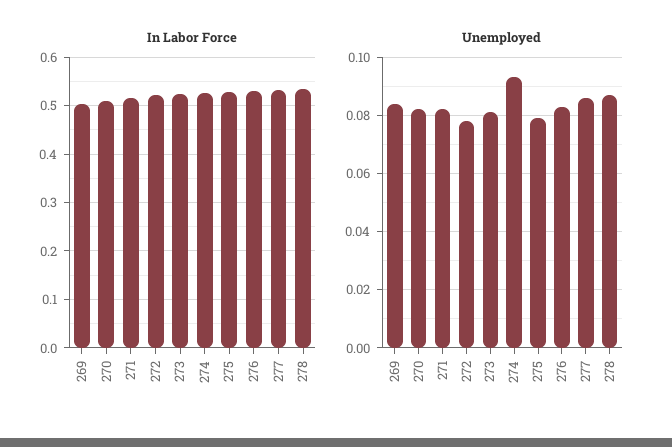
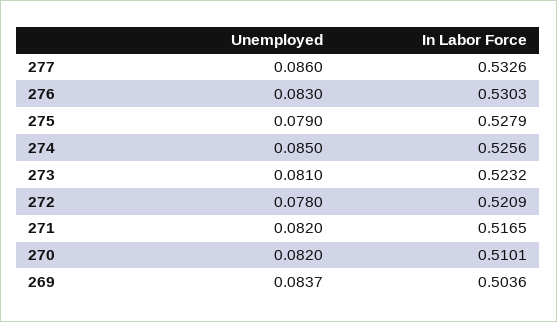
  {
    "In Labor Force": {
      "269": 0.5036,
      "270": 0.5101,
      "271": 0.5165,
      "272": 0.5209,
      "273": 0.5232,
      "274": 0.5256,
      "275": 0.5279,
      "276": 0.5303,
-     "277": 0.5326,
+     "277": 0.5326
-     "278": 0.54
    },
    "Unemployed": {
      "269": 0.0837,
      "270": 0.082,
      "271": 0.082,
      "272": 0.078,
      "273": 0.081,
-     "274": 0.0925,
+     "274": 0.085,
      "275": 0.079,
      "276": 0.083,
-     "277": 0.086,
+     "277": 0.086
-     "278": 0.0875
    }
  }

